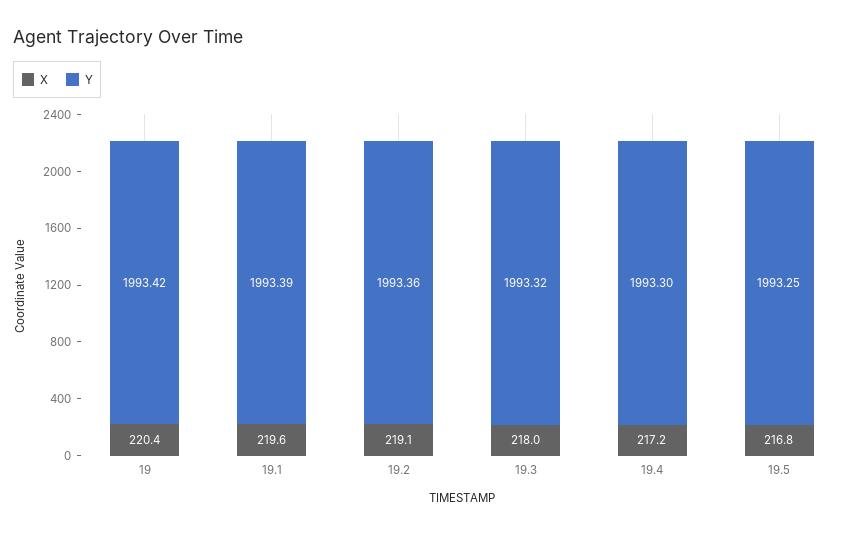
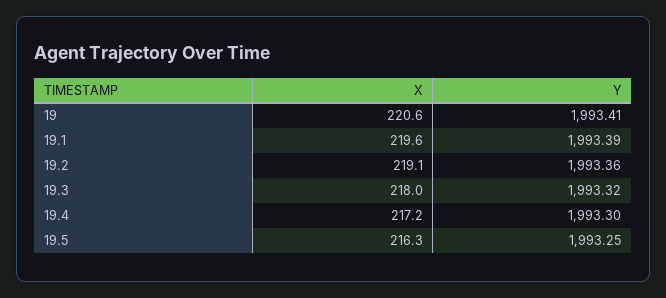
  {
    "X": {
-     "19": 220.4,
+     "19": 220.6,
      "19.1": 219.6,
      "19.2": 219.1,
      "19.3": 218,
      "19.4": 217.2,
-     "19.5": 216.8
+     "19.5": 216.3
    },
    "Y": {
-     "19": 1993.42,
+     "19": 1993.41,
      "19.1": 1993.39,
      "19.2": 1993.36,
      "19.3": 1993.32,
      "19.4": 1993.3,
      "19.5": 1993.25
    }
  }

